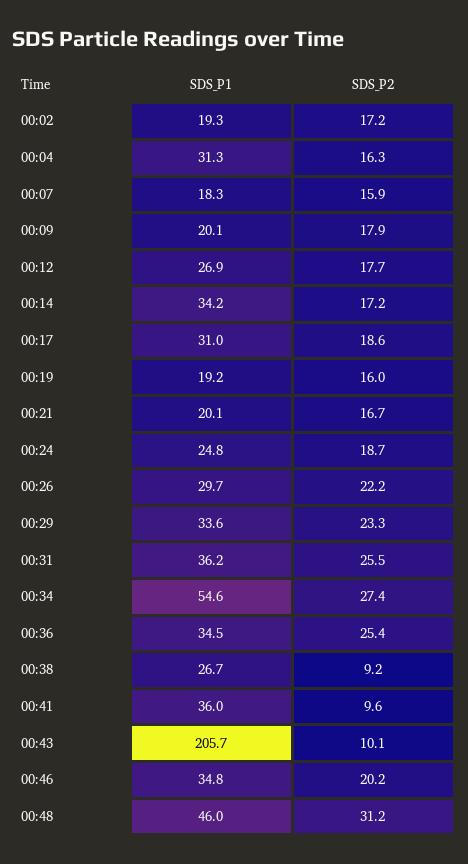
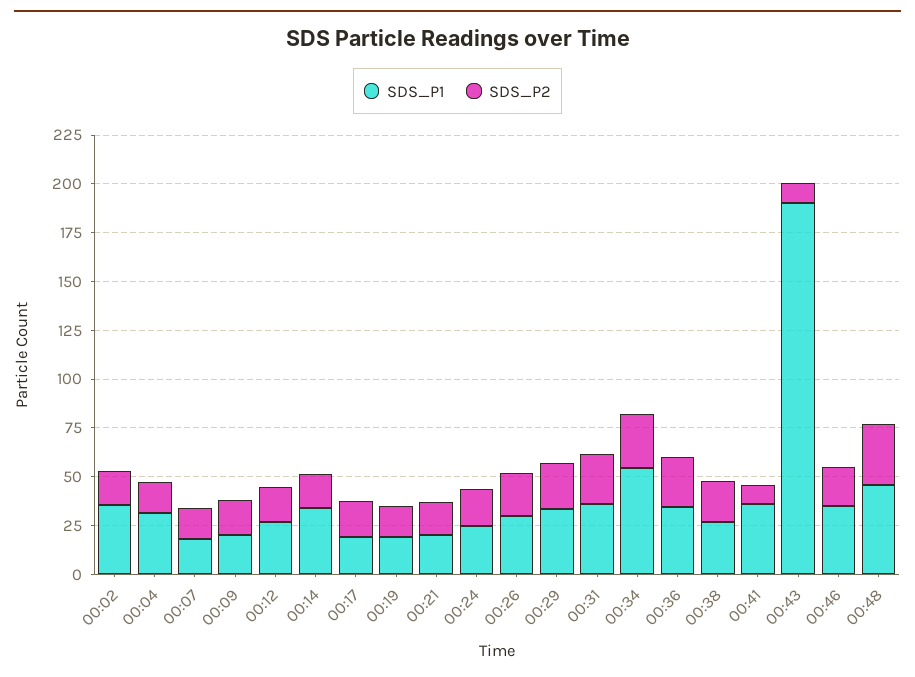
  {
    "SDS_P1": {
-     "00:02": 19.3,
+     "00:02": 35,
      "00:04": 31.3,
      "00:07": 18.3,
      "00:09": 20.1,
      "00:12": 26.9,
      "00:14": 34.2,
-     "00:17": 31,
+     "00:17": 20,
      "00:19": 19.2,
      "00:21": 20.1,
      "00:24": 24.8,
      "00:26": 29.7,
      "00:29": 33.6,
      "00:31": 36.2,
      "00:34": 54.6,
      "00:36": 34.5,
      "00:38": 26.7,
      "00:41": 36,
-     "00:43": 205.7,
+     "00:43": 190,
      "00:46": 34.8,
      "00:48": 46
    },
    "SDS_P2": {
      "00:02": 17.2,
      "00:04": 16.3,
      "00:07": 15.9,
      "00:09": 17.9,
      "00:12": 17.7,
      "00:14": 17.2,
      "00:17": 18.6,
      "00:19": 16,
      "00:21": 16.7,
      "00:24": 18.7,
      "00:26": 22.2,
      "00:29": 23.3,
      "00:31": 25.5,
      "00:34": 27.4,
      "00:36": 25.4,
-     "00:38": 9.2,
+     "00:38": 20,
      "00:41": 9.6,
      "00:43": 10.1,
      "00:46": 20.2,
      "00:48": 31.2
    }
  }

